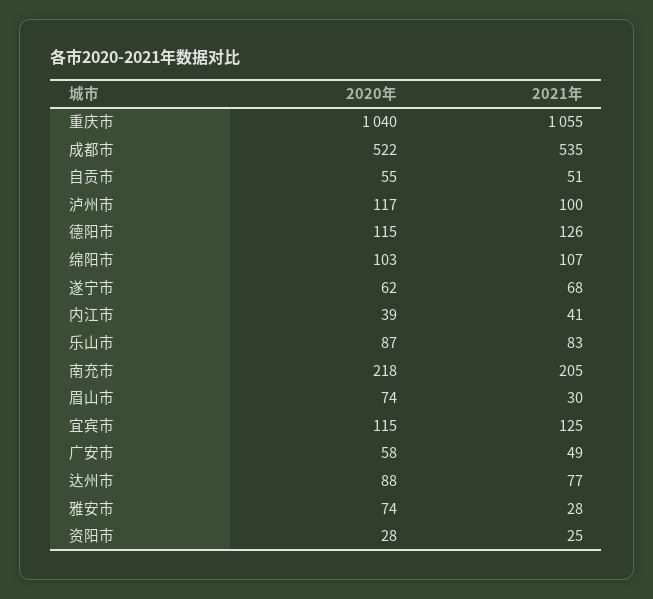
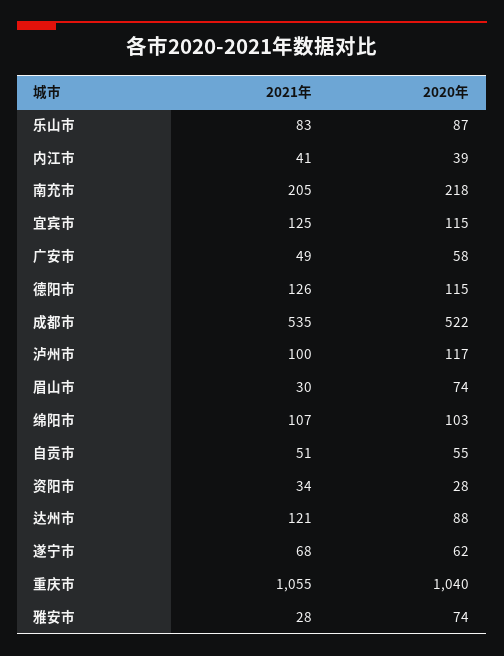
  {
    "2020年": {
      "重庆市": 1040,
      "成都市": 522,
      "自贡市": 55,
      "泸州市": 117,
      "德阳市": 115,
      "绵阳市": 103,
      "遂宁市": 62,
      "内江市": 39,
      "乐山市": 87,
      "南充市": 218,
      "眉山市": 74,
      "宜宾市": 115,
      "广安市": 58,
      "达州市": 88,
      "雅安市": 74,
      "资阳市": 28
    },
    "2021年": {
      "重庆市": 1055,
      "成都市": 535,
      "自贡市": 51,
      "泸州市": 100,
      "德阳市": 126,
      "绵阳市": 107,
      "遂宁市": 68,
      "内江市": 41,
      "乐山市": 83,
      "南充市": 205,
      "眉山市": 30,
      "宜宾市": 125,
      "广安市": 49,
-     "达州市": 77,
+     "达州市": 121,
      "雅安市": 28,
-     "资阳市": 25
+     "资阳市": 34
    }
  }

